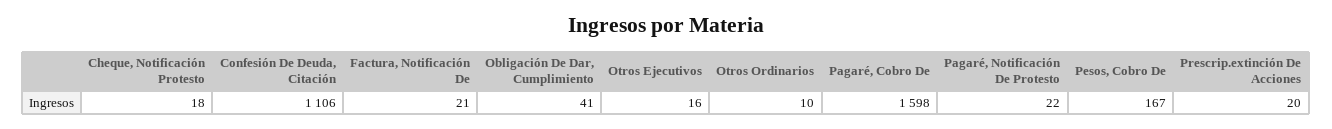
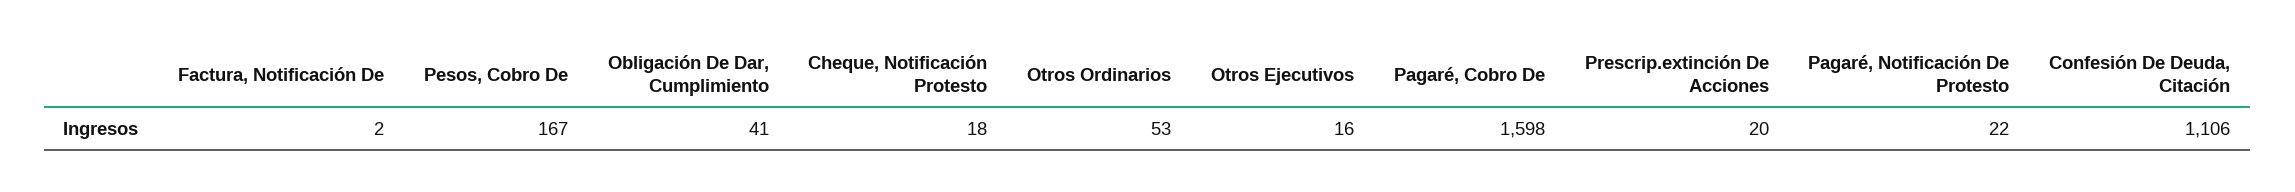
  {
    "Cheque, Notificación Protesto": 18,
    "Confesión De Deuda, Citación": 1106,
-   "Factura, Notificación De": 21,
+   "Factura, Notificación De": 2,
    "Obligación De Dar, Cumplimiento": 41,
    "Otros Ejecutivos": 16,
-   "Otros Ordinarios": 10,
+   "Otros Ordinarios": 53,
    "Pagaré, Cobro De": 1598,
    "Pagaré, Notificación De Protesto": 22,
    "Pesos, Cobro De": 167,
    "Prescrip.extinción De Acciones": 20
  }

